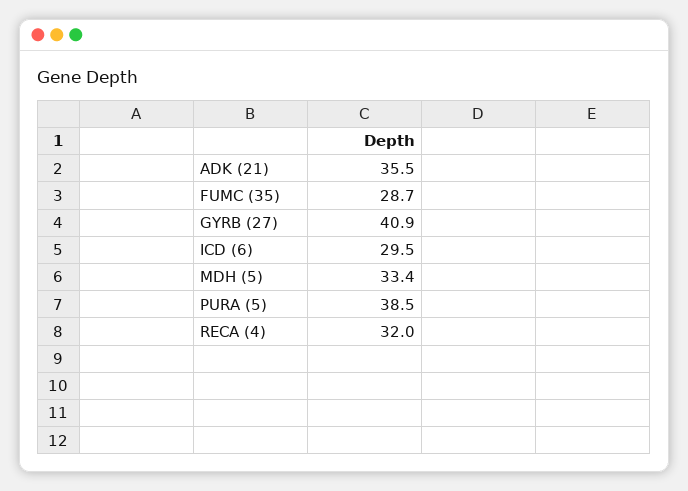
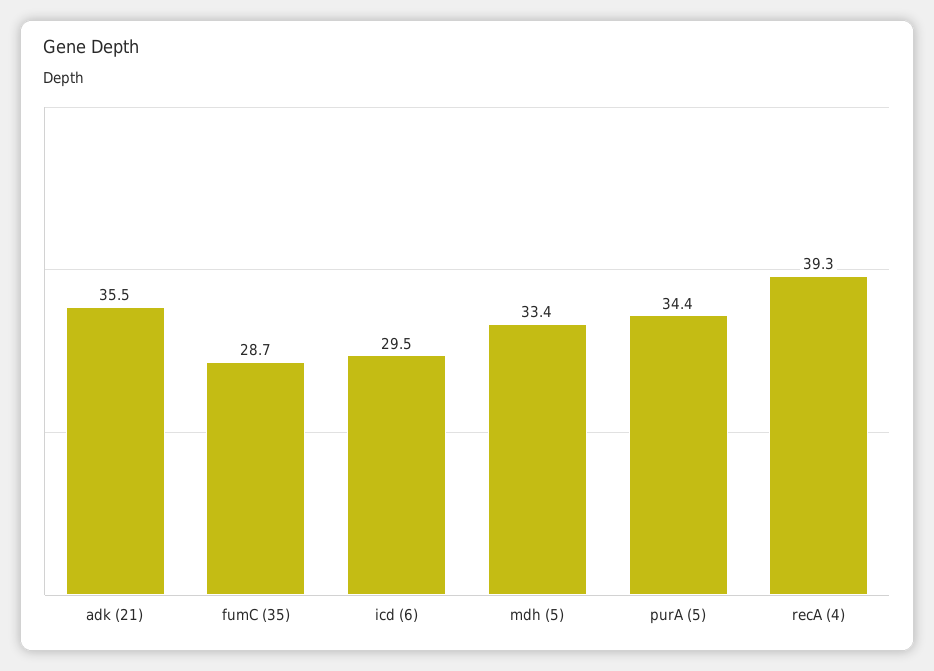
  {
    "ADK (21)": 35.5,
    "FUMC (35)": 28.7,
-   "GYRB (27)": 40.9,
    "ICD (6)": 29.5,
    "MDH (5)": 33.4,
-   "PURA (5)": 38.5,
+   "PURA (5)": 34.4,
-   "RECA (4)": 32
+   "RECA (4)": 39.3
  }

